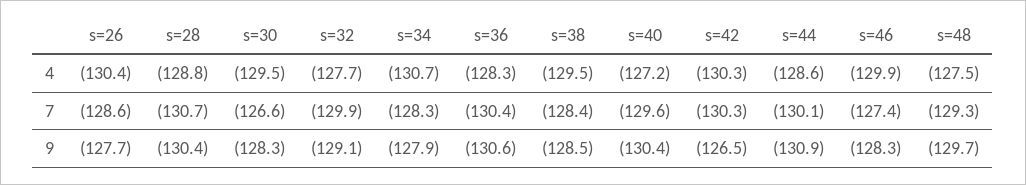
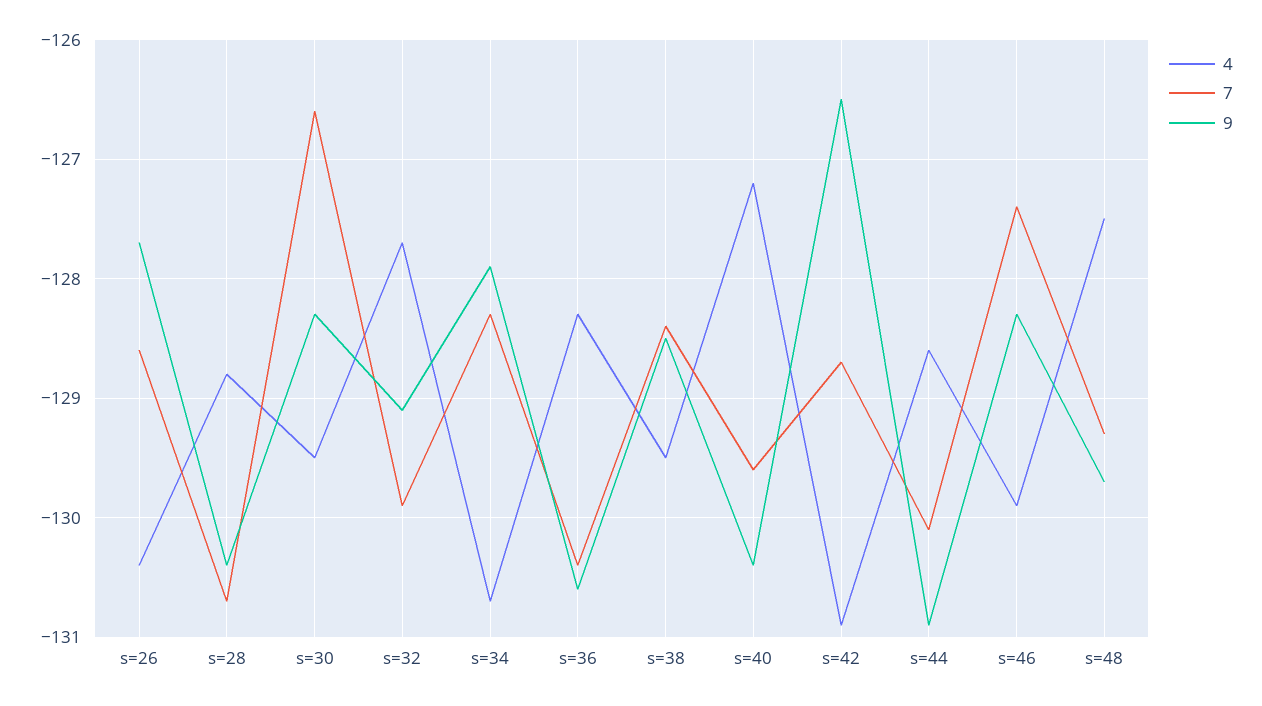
  {
    "4": {
      "s=26": -130.4,
      "s=28": -128.8,
      "s=30": -129.5,
      "s=32": -127.7,
      "s=34": -130.7,
      "s=36": -128.3,
      "s=38": -129.5,
      "s=40": -127.2,
-     "s=42": -130.3,
+     "s=42": -130.9,
      "s=44": -128.6,
      "s=46": -129.9,
      "s=48": -127.5
    },
    "7": {
      "s=26": -128.6,
      "s=28": -130.7,
      "s=30": -126.6,
      "s=32": -129.9,
      "s=34": -128.3,
      "s=36": -130.4,
      "s=38": -128.4,
      "s=40": -129.6,
-     "s=42": -130.3,
+     "s=42": -128.7,
      "s=44": -130.1,
      "s=46": -127.4,
      "s=48": -129.3
    },
    "9": {
      "s=26": -127.7,
      "s=28": -130.4,
      "s=30": -128.3,
      "s=32": -129.1,
      "s=34": -127.9,
      "s=36": -130.6,
      "s=38": -128.5,
      "s=40": -130.4,
      "s=42": -126.5,
      "s=44": -130.9,
      "s=46": -128.3,
      "s=48": -129.7
    }
  }

